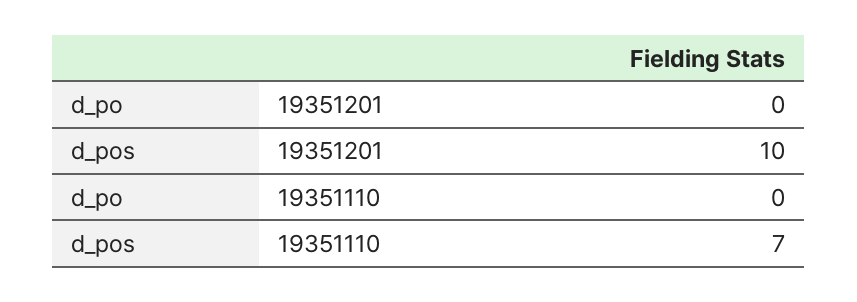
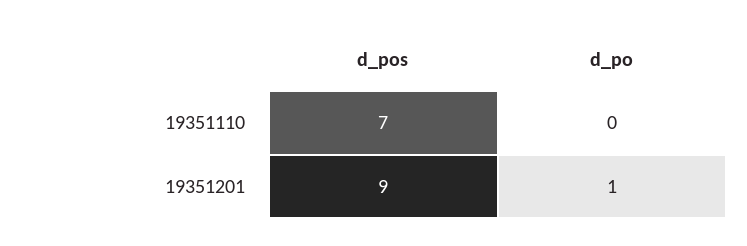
  {
    "d_po": {
-     "19351201": 0,
+     "19351201": 1,
      "19351110": 0
    },
    "d_pos": {
-     "19351201": 10,
+     "19351201": 9,
      "19351110": 7
    }
  }

